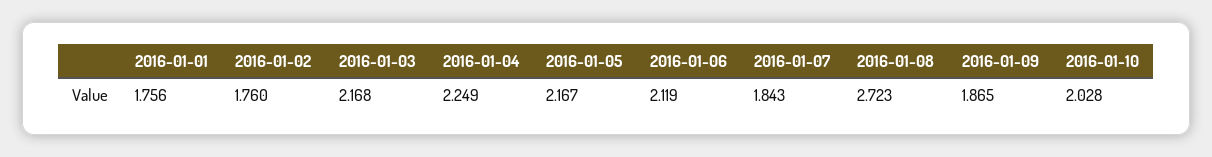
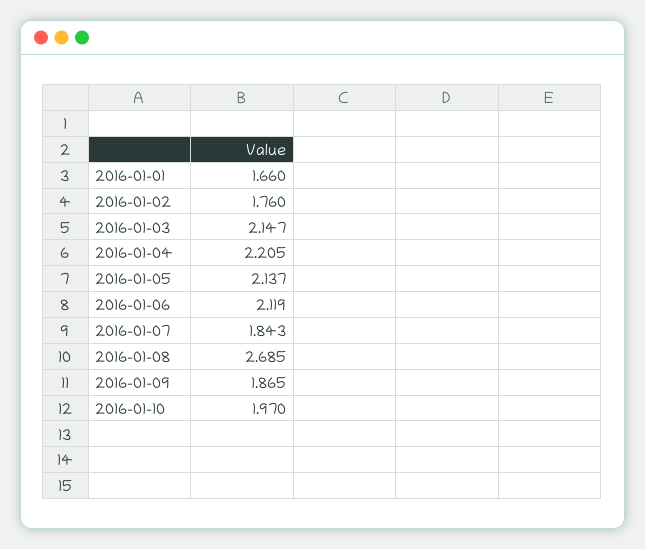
  {
-   "2016-01-01": 1.756,
+   "2016-01-01": 1.66,
    "2016-01-02": 1.76,
-   "2016-01-03": 2.168,
+   "2016-01-03": 2.147,
-   "2016-01-04": 2.249,
+   "2016-01-04": 2.205,
-   "2016-01-05": 2.167,
+   "2016-01-05": 2.137,
    "2016-01-06": 2.119,
    "2016-01-07": 1.843,
-   "2016-01-08": 2.723,
+   "2016-01-08": 2.685,
    "2016-01-09": 1.865,
-   "2016-01-10": 2.028
+   "2016-01-10": 1.97
  }

